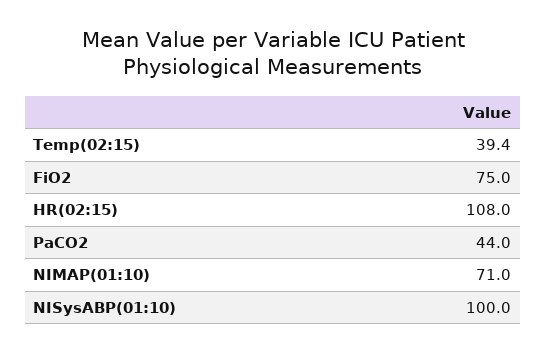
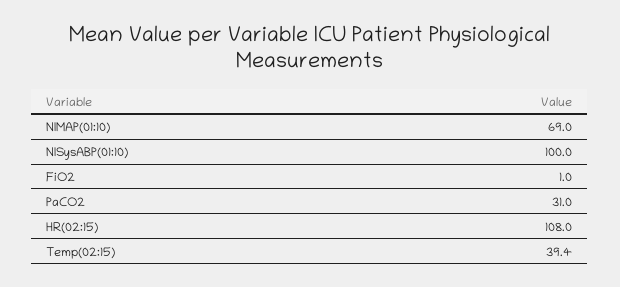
  {
    "Temp(02:15)": 39.4,
-   "FiO2": 75,
+   "FiO2": 1,
    "HR(02:15)": 108,
-   "PaCO2": 44,
+   "PaCO2": 31,
-   "NIMAP(01:10)": 71,
+   "NIMAP(01:10)": 69,
    "NISysABP(01:10)": 100
  }

